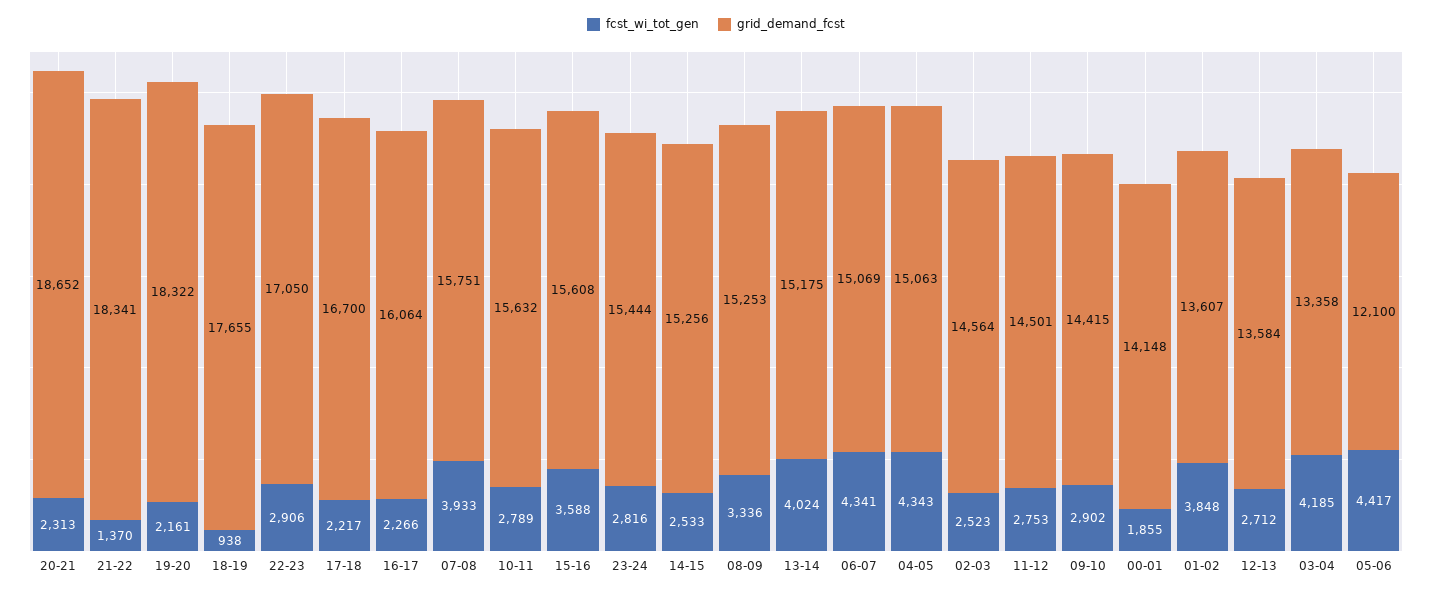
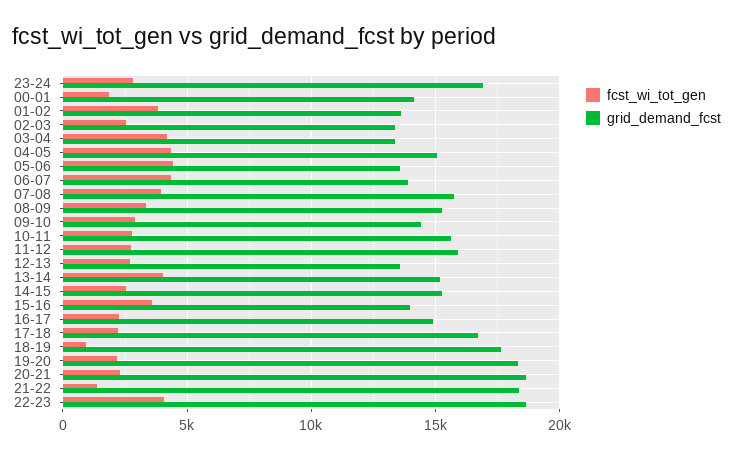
  {
    "fcst_wi_tot_gen": {
      "20-21": 2313,
      "21-22": 1370,
      "19-20": 2161,
      "18-19": 938,
-     "22-23": 2906,
+     "22-23": 4000,
      "17-18": 2217,
      "16-17": 2266,
      "07-08": 3933,
      "10-11": 2789,
      "15-16": 3588,
      "23-24": 2816,
      "14-15": 2533,
      "08-09": 3336,
      "13-14": 4024,
      "06-07": 4341,
      "04-05": 4343,
      "02-03": 2523,
      "11-12": 2753,
      "09-10": 2902,
      "00-01": 1855,
      "01-02": 3848,
      "12-13": 2712,
      "03-04": 4185,
      "05-06": 4417
    },
    "grid_demand_fcst": {
      "20-21": 18652,
      "21-22": 18341,
      "19-20": 18322,
      "18-19": 17655,
-     "22-23": 17050,
+     "22-23": 18500,
      "17-18": 16700,
-     "16-17": 16064,
+     "16-17": 15000,
      "07-08": 15751,
      "10-11": 15632,
-     "15-16": 15608,
+     "15-16": 14000,
-     "23-24": 15444,
+     "23-24": 17000,
      "14-15": 15256,
      "08-09": 15253,
      "13-14": 15175,
-     "06-07": 15069,
+     "06-07": 14000,
      "04-05": 15063,
-     "02-03": 14564,
+     "02-03": 13500,
-     "11-12": 14501,
+     "11-12": 16000,
      "09-10": 14415,
      "00-01": 14148,
      "01-02": 13607,
      "12-13": 13584,
      "03-04": 13358,
-     "05-06": 12100
+     "05-06": 13500
    }
  }

